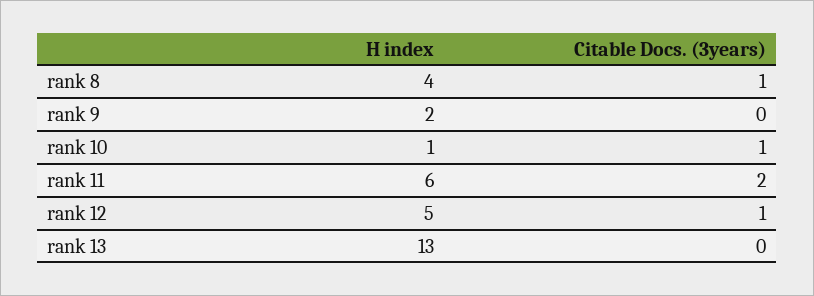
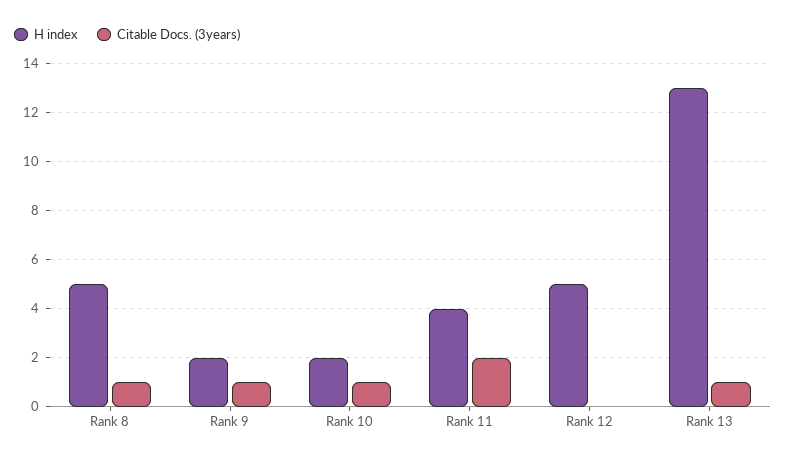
  {
    "H index": {
-     "rank 8": 4,
+     "rank 8": 5,
      "rank 9": 2,
-     "rank 10": 1,
+     "rank 10": 2,
-     "rank 11": 6,
+     "rank 11": 4,
      "rank 12": 5,
      "rank 13": 13
    },
    "Citable Docs. (3years)": {
      "rank 8": 1,
-     "rank 9": 0,
+     "rank 9": 1,
      "rank 10": 1,
      "rank 11": 2,
-     "rank 12": 1,
+     "rank 12": 0,
-     "rank 13": 0
+     "rank 13": 1
    }
  }

